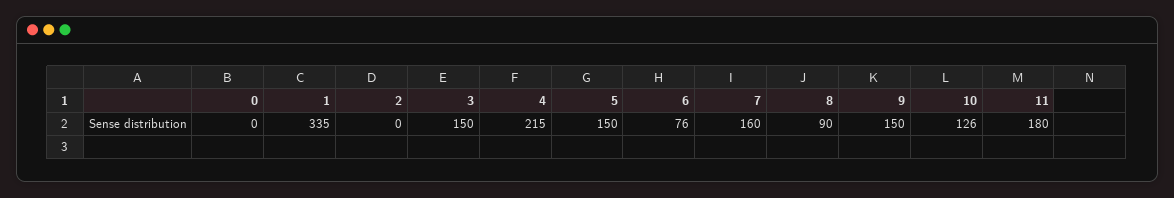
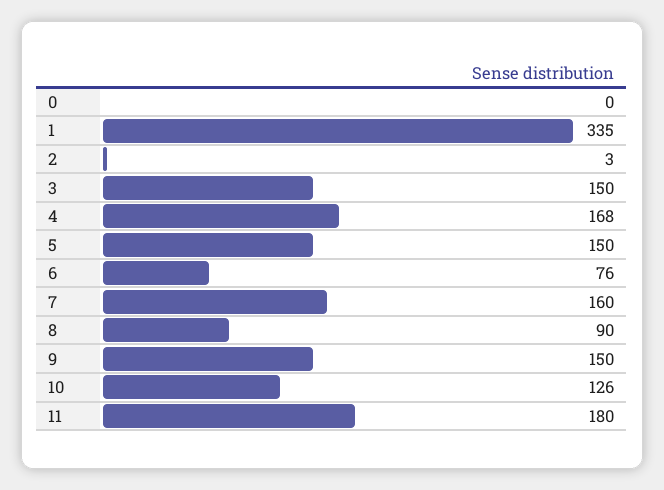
  {
    "0": 0,
    "1": 335,
-   "2": 0,
+   "2": 3,
    "3": 150,
-   "4": 215,
+   "4": 168,
    "5": 150,
    "6": 76,
    "7": 160,
    "8": 90,
    "9": 150,
    "10": 126,
    "11": 180
  }

